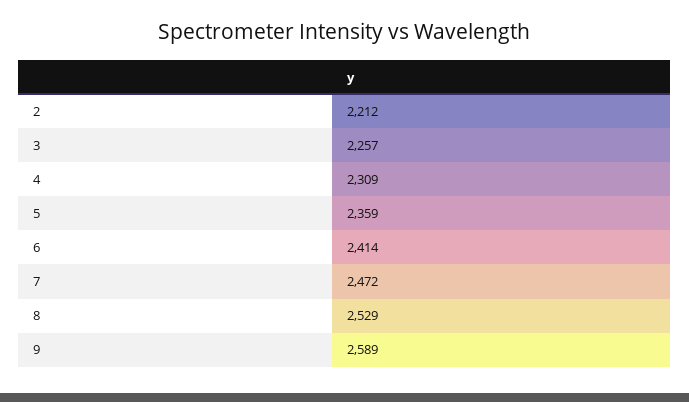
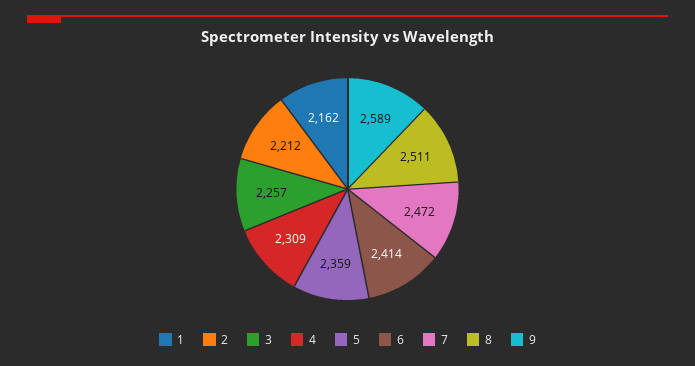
  {
    "2": 2212,
    "3": 2257,
    "4": 2309,
    "5": 2359,
    "6": 2414,
    "7": 2472,
-   "8": 2529,
+   "8": 2511,
-   "9": 2589
+   "9": 2589,
+   "1": 2162
  }

